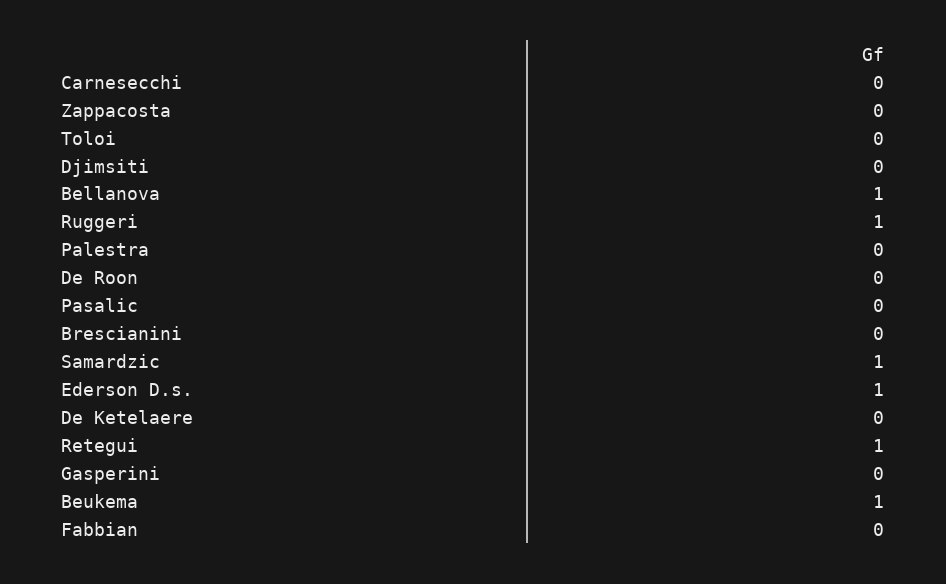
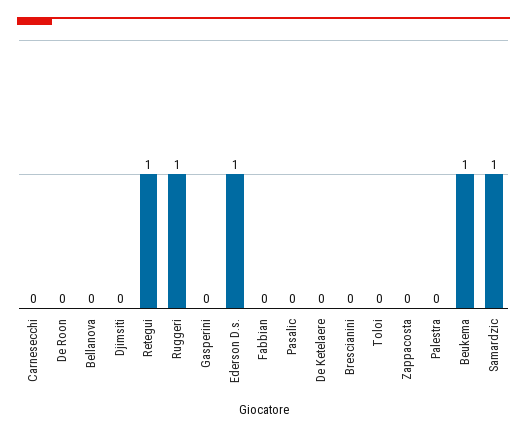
  {
    "Carnesecchi": 0,
    "Zappacosta": 0,
    "Toloi": 0,
    "Djimsiti": 0,
-   "Bellanova": 1,
+   "Bellanova": 0,
    "Ruggeri": 1,
    "Palestra": 0,
    "De Roon": 0,
    "Pasalic": 0,
    "Brescianini": 0,
    "Samardzic": 1,
    "Ederson D.s.": 1,
    "De Ketelaere": 0,
    "Retegui": 1,
    "Gasperini": 0,
    "Beukema": 1,
    "Fabbian": 0
  }

